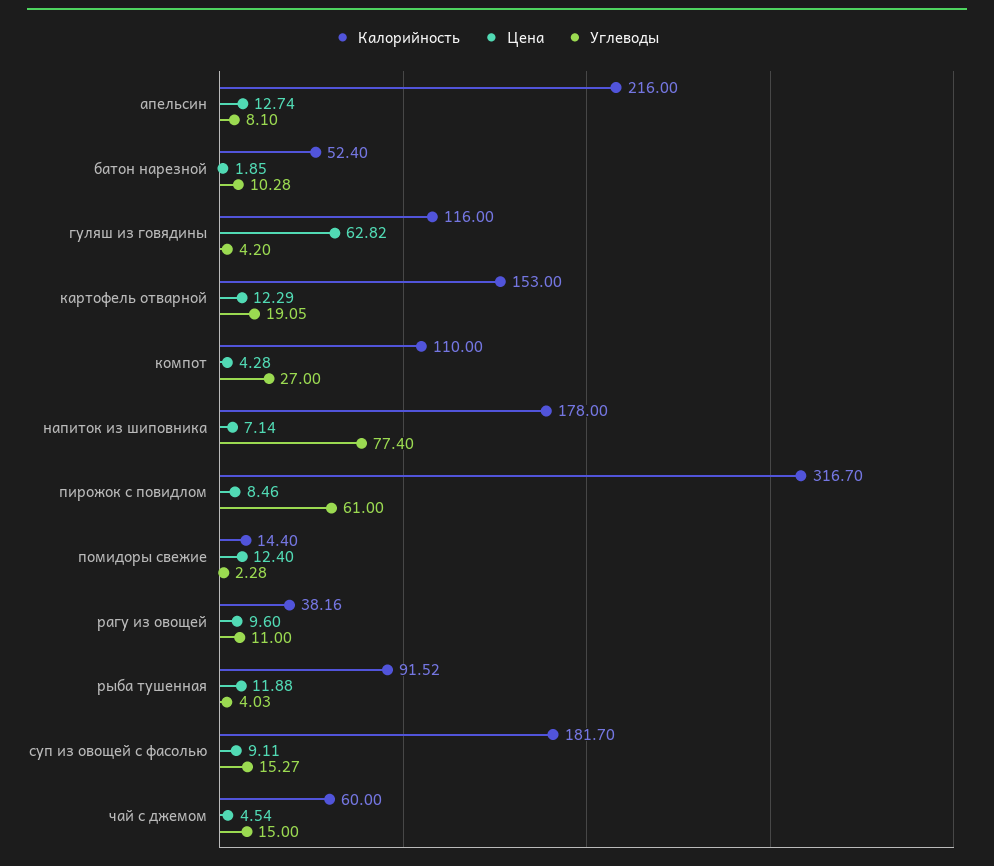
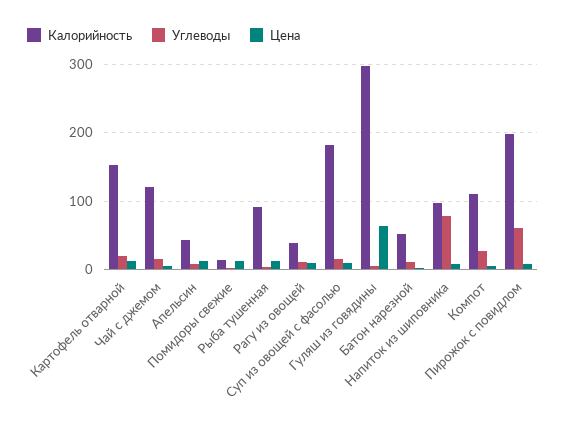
  {
    "Калорийность": {
-     "апельсин": 216,
+     "апельсин": 40,
      "батон нарезной": 52.4,
-     "гуляш из говядины": 116,
+     "гуляш из говядины": 300,
      "картофель отварной": 153,
      "компот": 110,
-     "напиток из шиповника": 178,
+     "напиток из шиповника": 100,
-     "пирожок с повидлом": 316.7,
+     "пирожок с повидлом": 200,
      "помидоры свежие": 14.4,
      "рагу из овощей": 38.16,
      "рыба тушенная": 91.52,
      "суп из овощей с фасолью": 181.7,
-     "чай с джемом": 60
+     "чай с джемом": 120
    },
    "Цена": {
      "апельсин": 12.74,
      "батон нарезной": 1.85,
      "гуляш из говядины": 62.82,
      "картофель отварной": 12.29,
      "компот": 4.28,
      "напиток из шиповника": 7.14,
      "пирожок с повидлом": 8.46,
      "помидоры свежие": 12.4,
      "рагу из овощей": 9.6,
      "рыба тушенная": 11.88,
      "суп из овощей с фасолью": 9.11,
      "чай с джемом": 4.54
    },
    "Углеводы": {
      "апельсин": 8.1,
      "батон нарезной": 10.28,
      "гуляш из говядины": 4.2,
      "картофель отварной": 19.05,
      "компот": 27,
      "напиток из шиповника": 77.4,
      "пирожок с повидлом": 61,
      "помидоры свежие": 2.28,
      "рагу из овощей": 11,
      "рыба тушенная": 4.03,
      "суп из овощей с фасолью": 15.27,
      "чай с джемом": 15
    }
  }

